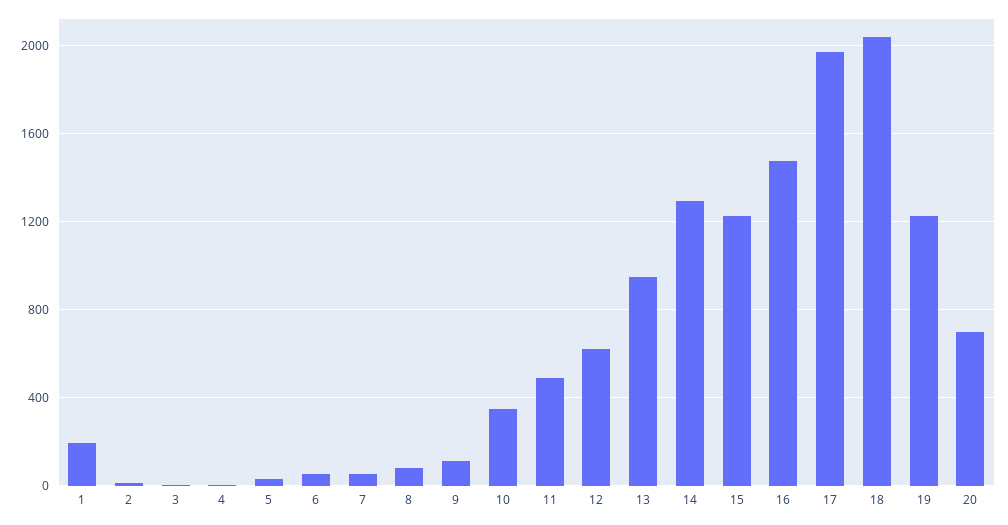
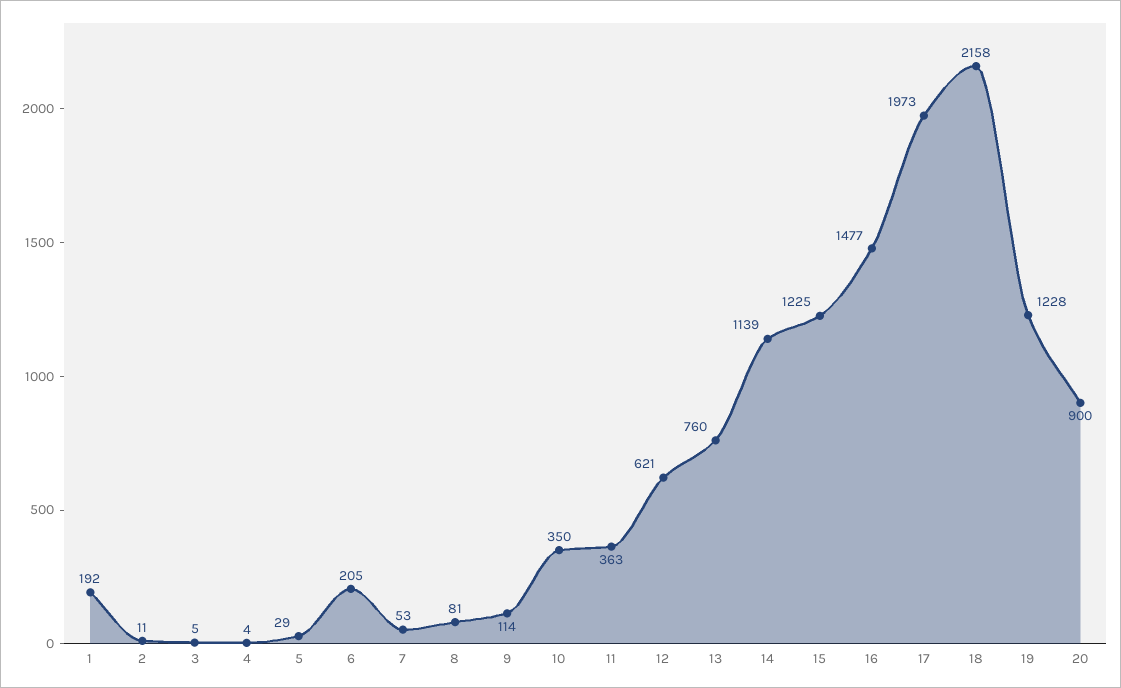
  {
    "1": 192,
    "2": 11,
    "3": 5,
    "4": 4,
    "5": 29,
-   "6": 50,
+   "6": 205,
    "7": 53,
    "8": 81,
    "9": 114,
    "10": 350,
-   "11": 500,
+   "11": 363,
    "12": 621,
-   "13": 950,
+   "13": 760,
-   "14": 1300,
+   "14": 1139,
    "15": 1225,
    "16": 1477,
    "17": 1973,
-   "18": 2050,
+   "18": 2158,
    "19": 1228,
-   "20": 700
+   "20": 900
  }

